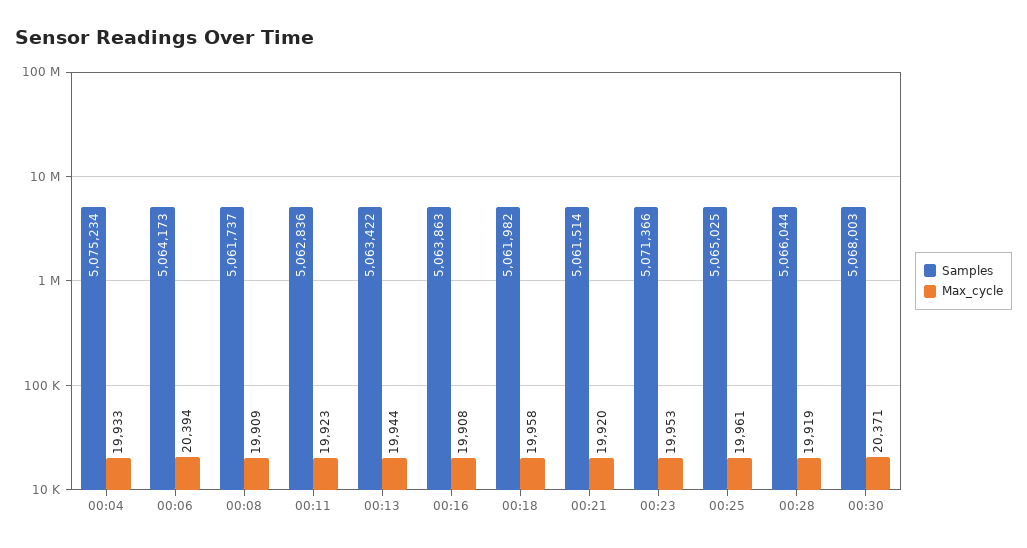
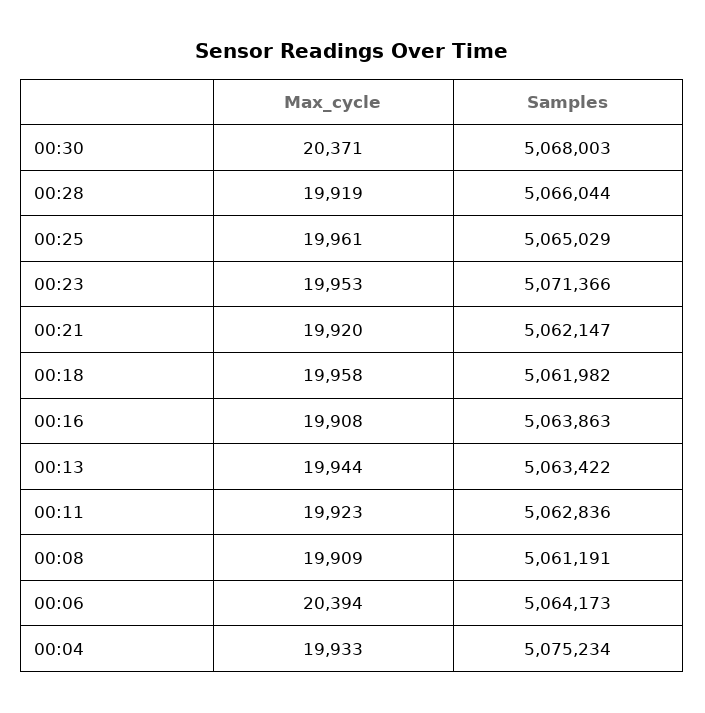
  {
    "Samples": {
      "00:04": 5075234,
      "00:06": 5064173,
-     "00:08": 5061737,
+     "00:08": 5061191,
      "00:11": 5062836,
      "00:13": 5063422,
      "00:16": 5063863,
      "00:18": 5061982,
-     "00:21": 5061514,
+     "00:21": 5062147,
      "00:23": 5071366,
-     "00:25": 5065025,
+     "00:25": 5065029,
      "00:28": 5066044,
      "00:30": 5068003
    },
    "Max_cycle": {
      "00:04": 19933,
      "00:06": 20394,
      "00:08": 19909,
      "00:11": 19923,
      "00:13": 19944,
      "00:16": 19908,
      "00:18": 19958,
      "00:21": 19920,
      "00:23": 19953,
      "00:25": 19961,
      "00:28": 19919,
      "00:30": 20371
    }
  }

